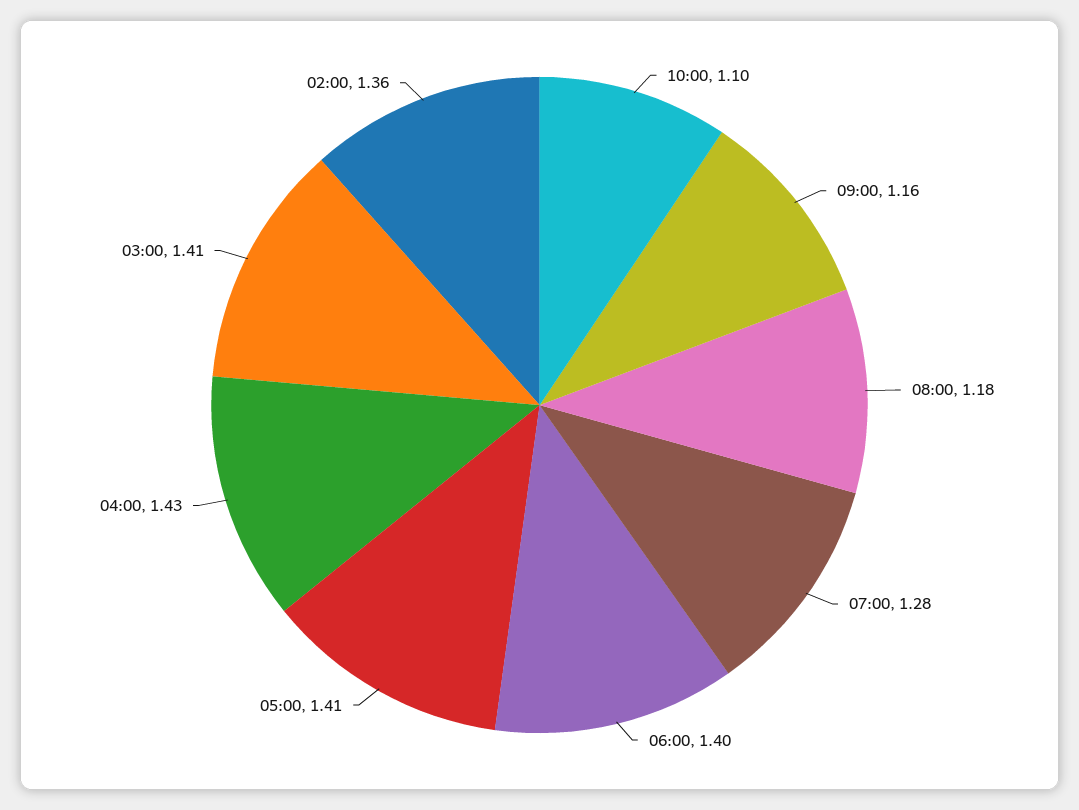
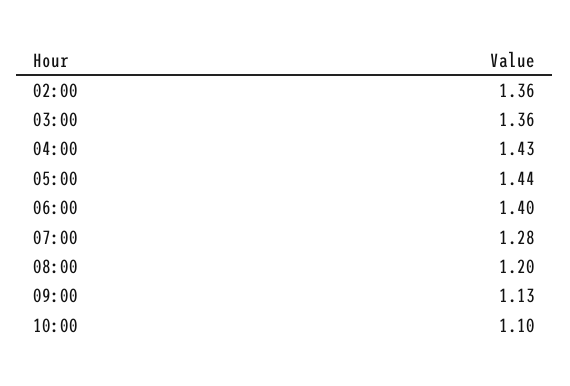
  {
    "10:00": 1.1,
-   "09:00": 1.16,
+   "09:00": 1.13,
-   "08:00": 1.18,
+   "08:00": 1.2,
    "07:00": 1.28,
    "06:00": 1.4,
-   "05:00": 1.41,
+   "05:00": 1.44,
    "04:00": 1.43,
-   "03:00": 1.41,
+   "03:00": 1.36,
    "02:00": 1.36
  }

